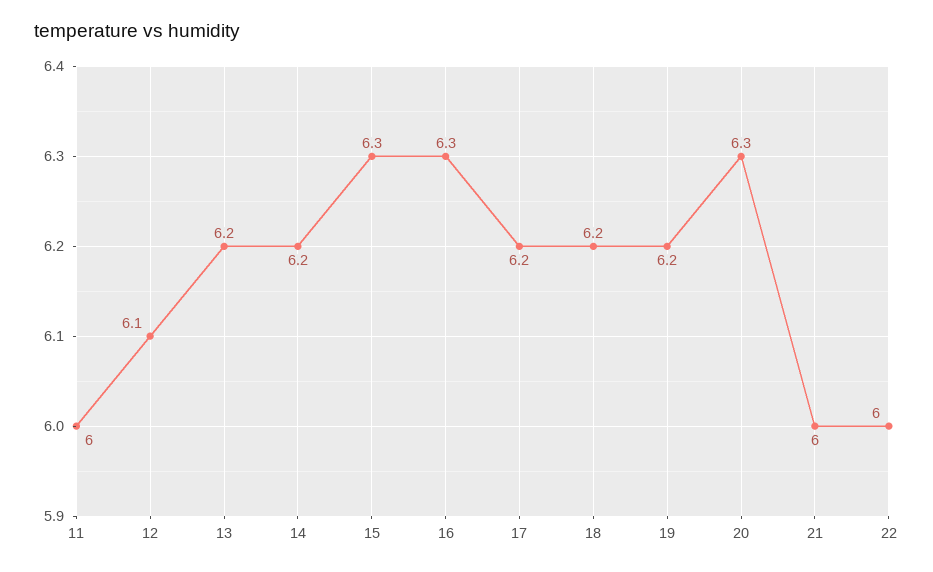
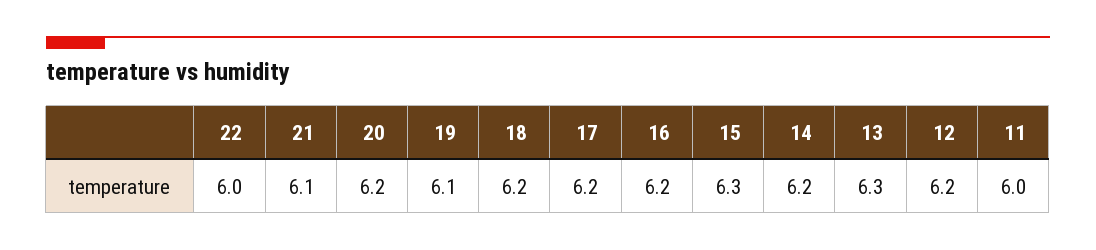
  {
    "11": 6,
-   "12": 6.1,
+   "12": 6.2,
-   "13": 6.2,
+   "13": 6.3,
    "14": 6.2,
    "15": 6.3,
-   "16": 6.3,
+   "16": 6.2,
    "17": 6.2,
    "18": 6.2,
-   "19": 6.2,
+   "19": 6.1,
-   "20": 6.3,
+   "20": 6.2,
-   "21": 6,
+   "21": 6.1,
    "22": 6
  }

